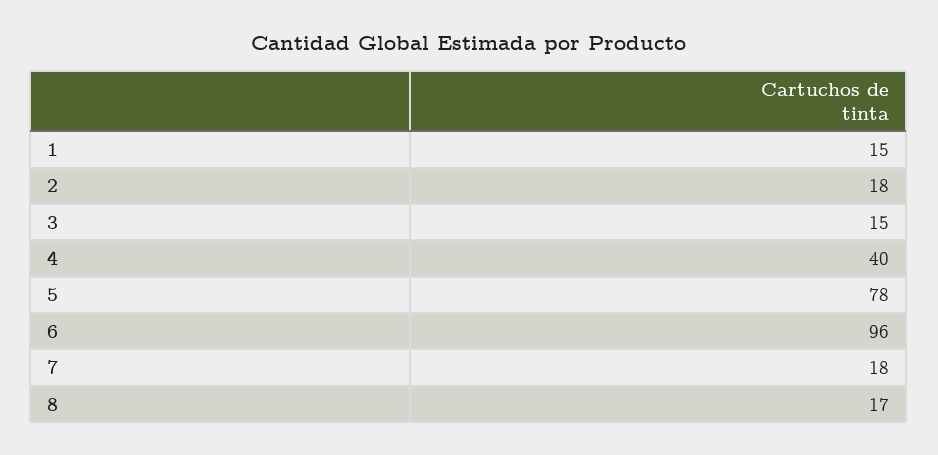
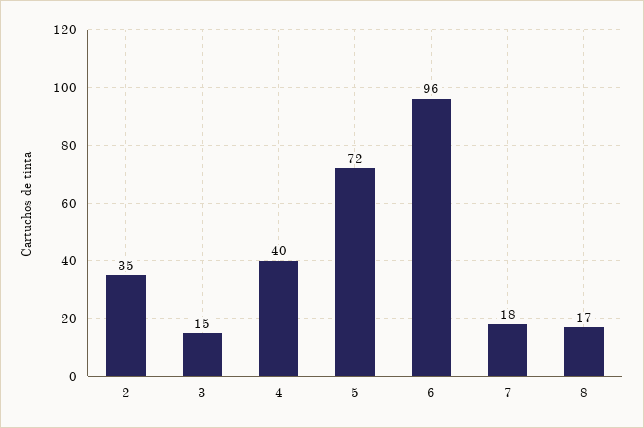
  {
-   "1": 15,
-   "2": 18,
+   "2": 35,
    "3": 15,
    "4": 40,
-   "5": 78,
+   "5": 72,
    "6": 96,
    "7": 18,
    "8": 17
  }

